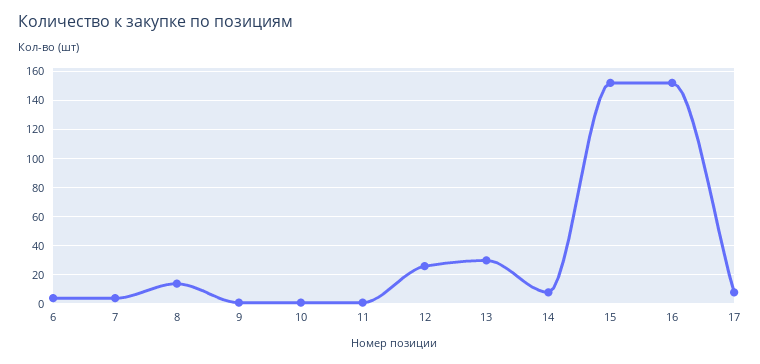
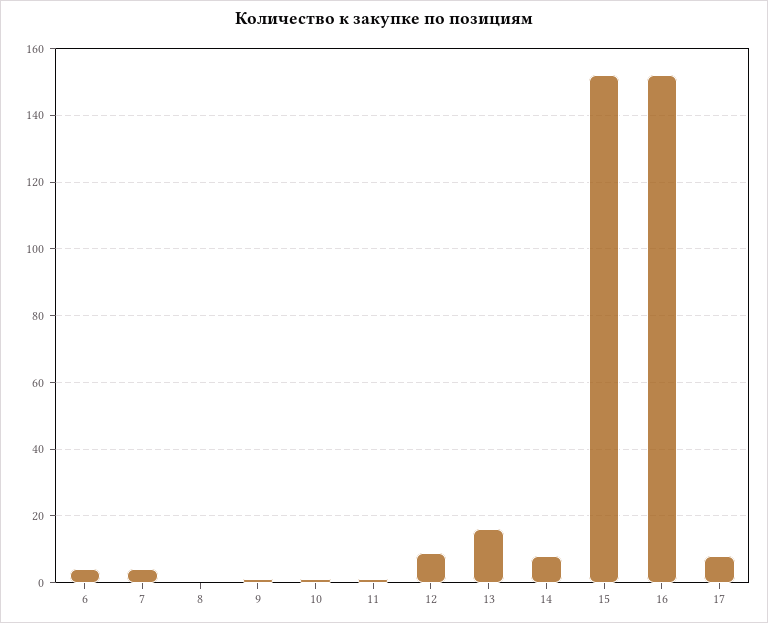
  {
    "6": 5,
    "7": 5,
-   "8": 15,
+   "8": 0,
    "9": 0,
    "10": 0,
    "11": 0,
-   "12": 25,
+   "12": 10,
-   "13": 30,
+   "13": 15,
    "14": 10,
    "15": 150,
    "16": 150,
    "17": 10
  }

